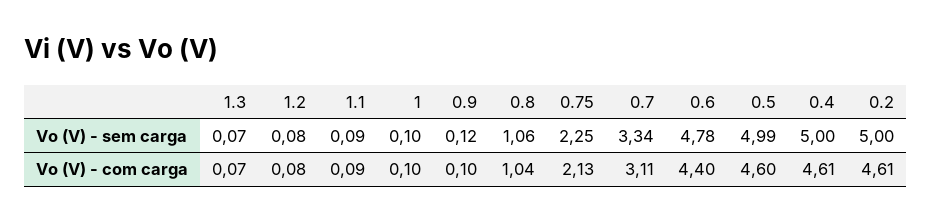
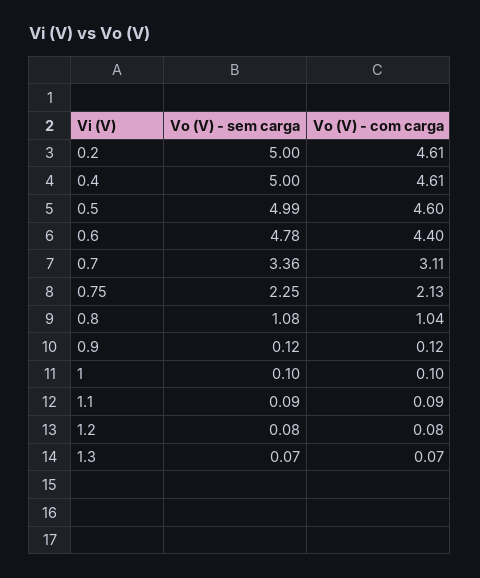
  {
    "1.3": {
      "Vo (V) - sem carga": 0.07,
      "Vo (V) - com carga": 0.07
    },
    "1.2": {
      "Vo (V) - sem carga": 0.08,
      "Vo (V) - com carga": 0.08
    },
    "1.1": {
      "Vo (V) - sem carga": 0.09,
      "Vo (V) - com carga": 0.09
    },
    "1": {
      "Vo (V) - sem carga": 0.1,
      "Vo (V) - com carga": 0.1
    },
    "0.9": {
      "Vo (V) - sem carga": 0.12,
-     "Vo (V) - com carga": 0.1
+     "Vo (V) - com carga": 0.12
    },
    "0.8": {
-     "Vo (V) - sem carga": 1.06,
+     "Vo (V) - sem carga": 1.08,
      "Vo (V) - com carga": 1.04
    },
    "0.75": {
      "Vo (V) - sem carga": 2.25,
      "Vo (V) - com carga": 2.13
    },
    "0.7": {
-     "Vo (V) - sem carga": 3.34,
+     "Vo (V) - sem carga": 3.36,
      "Vo (V) - com carga": 3.11
    },
    "0.6": {
      "Vo (V) - sem carga": 4.78,
      "Vo (V) - com carga": 4.4
    },
    "0.5": {
      "Vo (V) - sem carga": 4.99,
      "Vo (V) - com carga": 4.6
    },
    "0.4": {
      "Vo (V) - sem carga": 5,
      "Vo (V) - com carga": 4.61
    },
    "0.2": {
      "Vo (V) - sem carga": 5,
      "Vo (V) - com carga": 4.61
    }
  }

